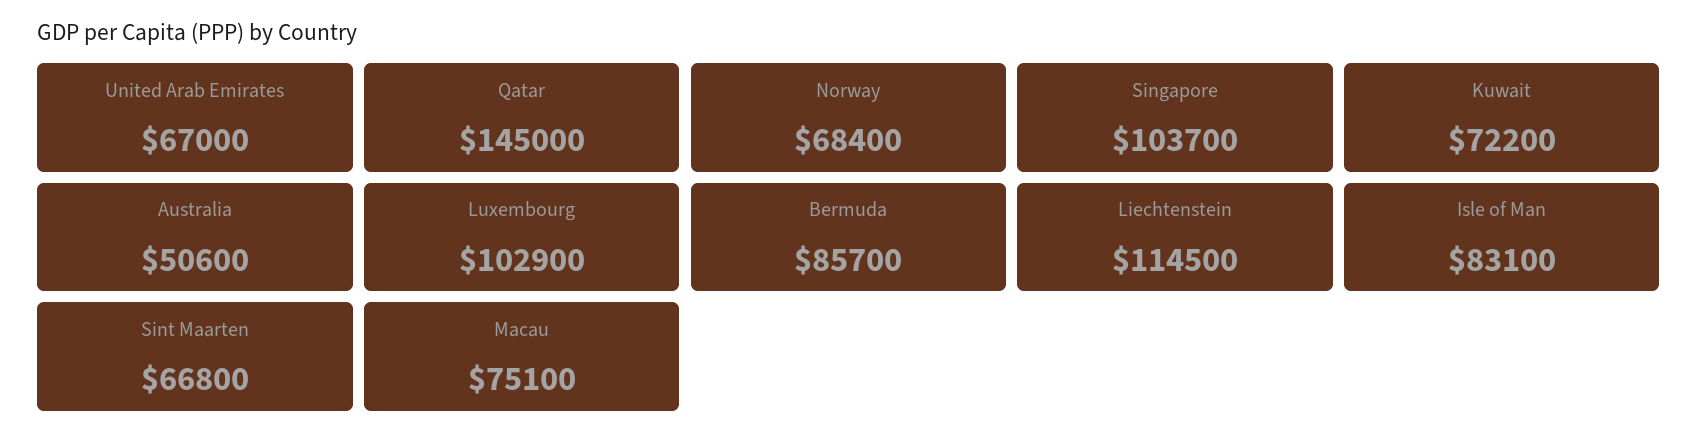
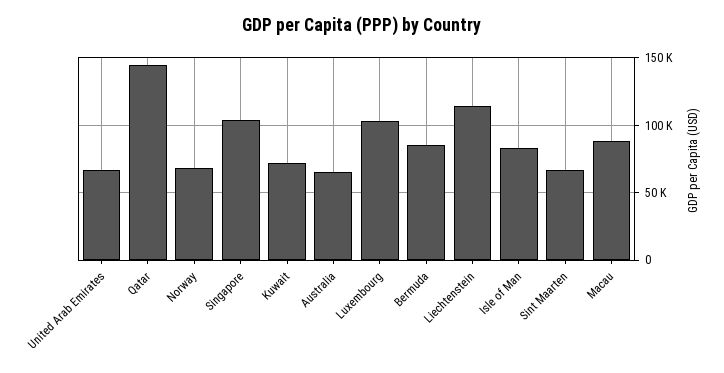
  {
    "United Arab Emirates": 67000,
    "Qatar": 145000,
    "Norway": 68400,
    "Singapore": 103700,
    "Kuwait": 72200,
-   "Australia": 50600,
+   "Australia": 65000,
    "Luxembourg": 102900,
    "Bermuda": 85700,
    "Liechtenstein": 114500,
    "Isle of Man": 83100,
    "Sint Maarten": 66800,
-   "Macau": 75100
+   "Macau": 90000
  }

